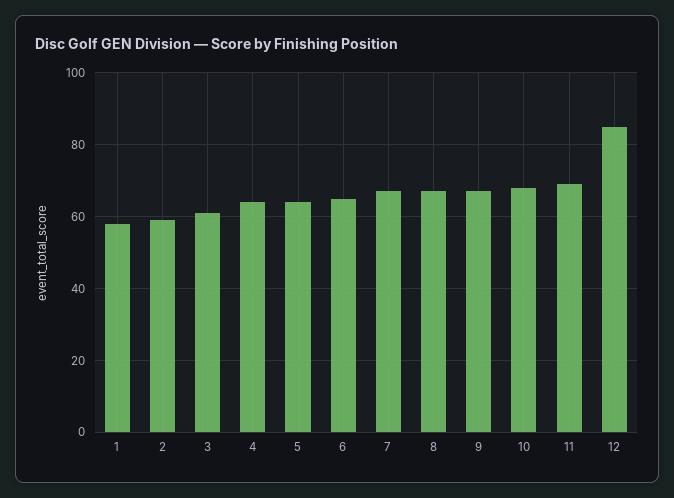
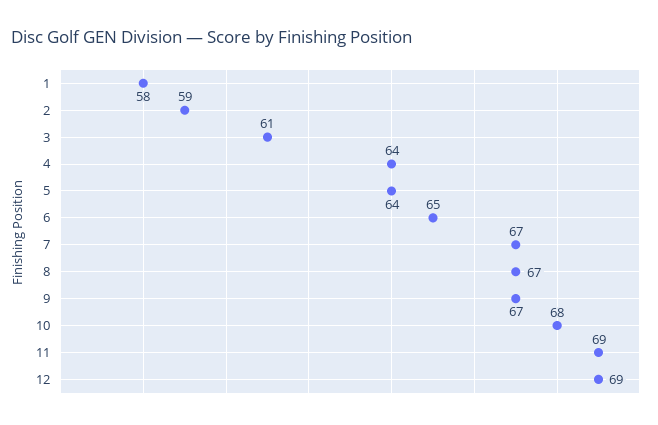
  {
    "1": 58,
    "2": 59,
    "3": 61,
    "4": 64,
    "5": 64,
    "6": 65,
    "7": 67,
    "8": 67,
    "9": 67,
    "10": 68,
    "11": 69,
-   "12": 85
+   "12": 69
  }

